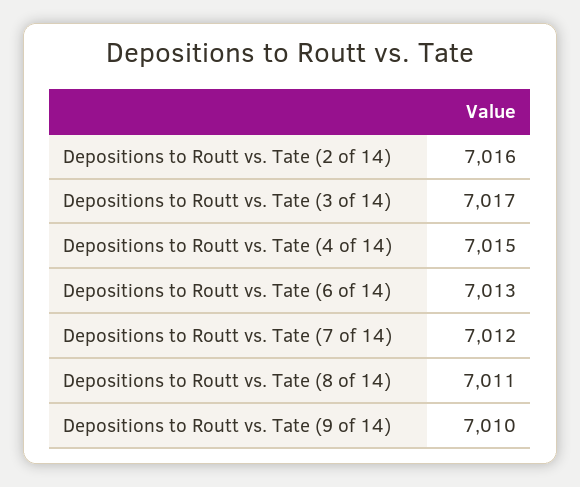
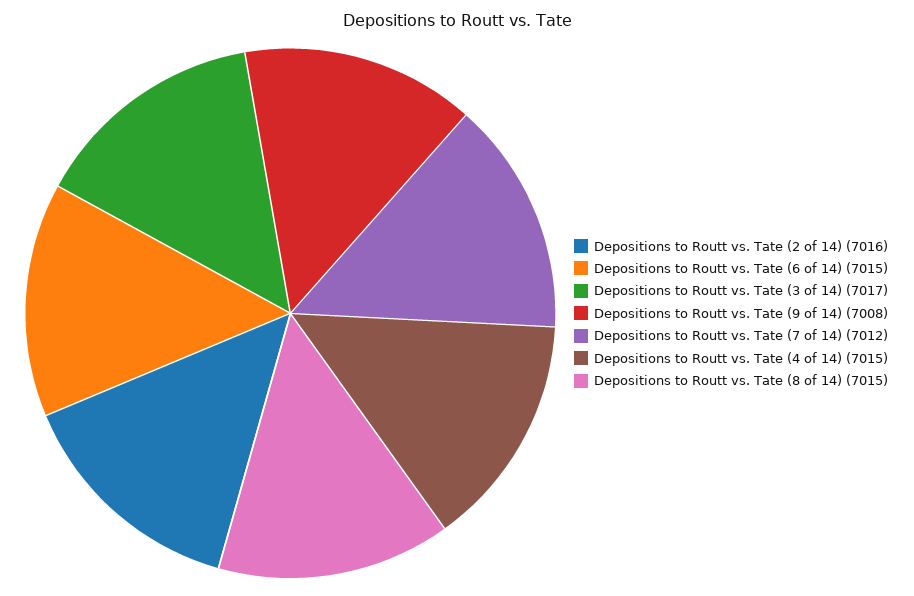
  {
    "Depositions to Routt vs. Tate (2 of 14)": 7016,
    "Depositions to Routt vs. Tate (3 of 14)": 7017,
    "Depositions to Routt vs. Tate (4 of 14)": 7015,
-   "Depositions to Routt vs. Tate (6 of 14)": 7013,
+   "Depositions to Routt vs. Tate (6 of 14)": 7015,
    "Depositions to Routt vs. Tate (7 of 14)": 7012,
-   "Depositions to Routt vs. Tate (8 of 14)": 7011,
+   "Depositions to Routt vs. Tate (8 of 14)": 7015,
-   "Depositions to Routt vs. Tate (9 of 14)": 7010
+   "Depositions to Routt vs. Tate (9 of 14)": 7008
  }

